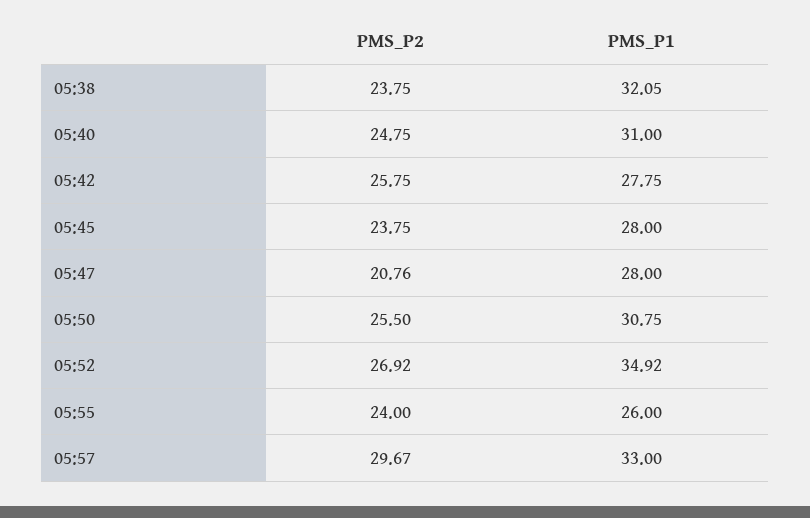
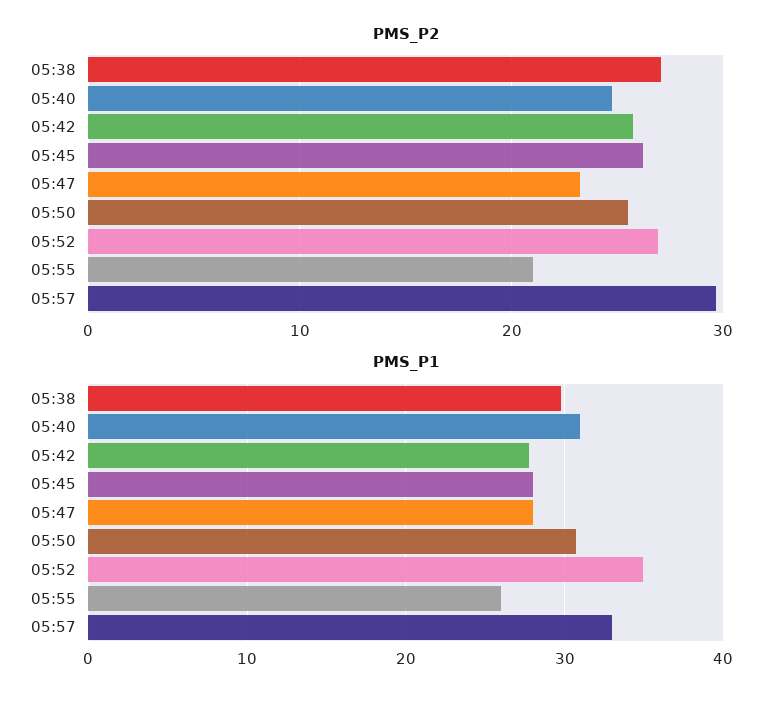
  {
    "PMS_P2": {
-     "05:38": 23.75,
+     "05:38": 27,
      "05:40": 24.75,
      "05:42": 25.75,
-     "05:45": 23.75,
+     "05:45": 26,
-     "05:47": 20.76,
+     "05:47": 23,
      "05:50": 25.5,
      "05:52": 26.92,
-     "05:55": 24,
+     "05:55": 21,
      "05:57": 29.67
    },
    "PMS_P1": {
-     "05:38": 32.05,
+     "05:38": 30,
      "05:40": 31,
      "05:42": 27.75,
      "05:45": 28,
      "05:47": 28,
      "05:50": 30.75,
      "05:52": 34.92,
      "05:55": 26,
      "05:57": 33
    }
  }

